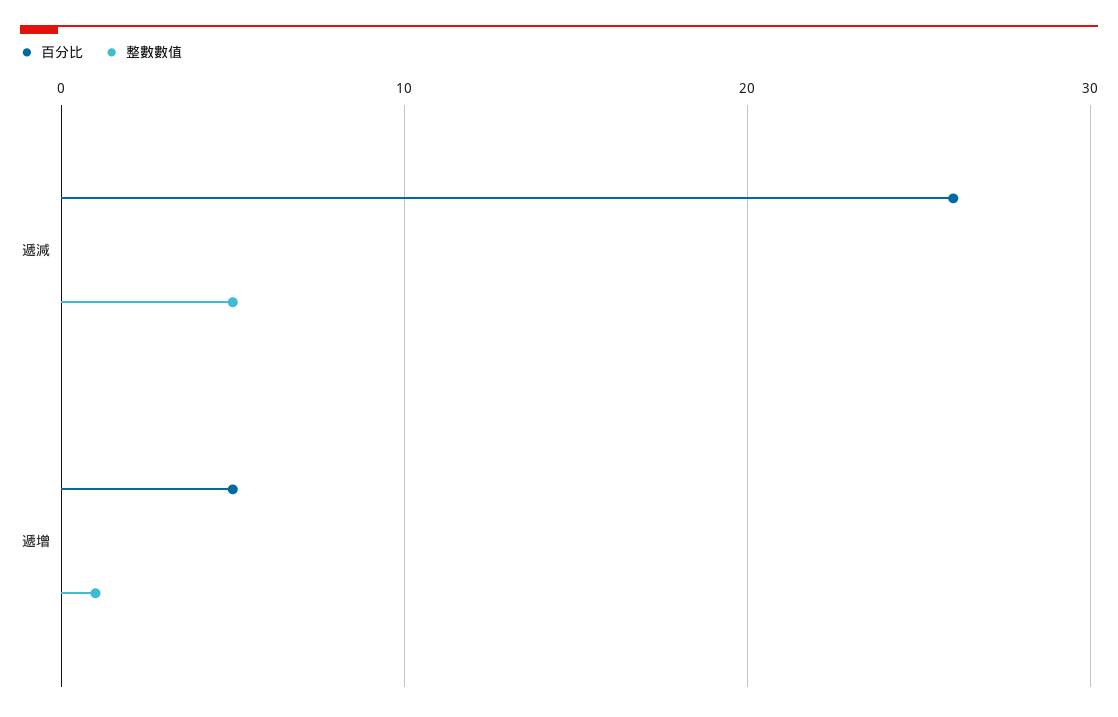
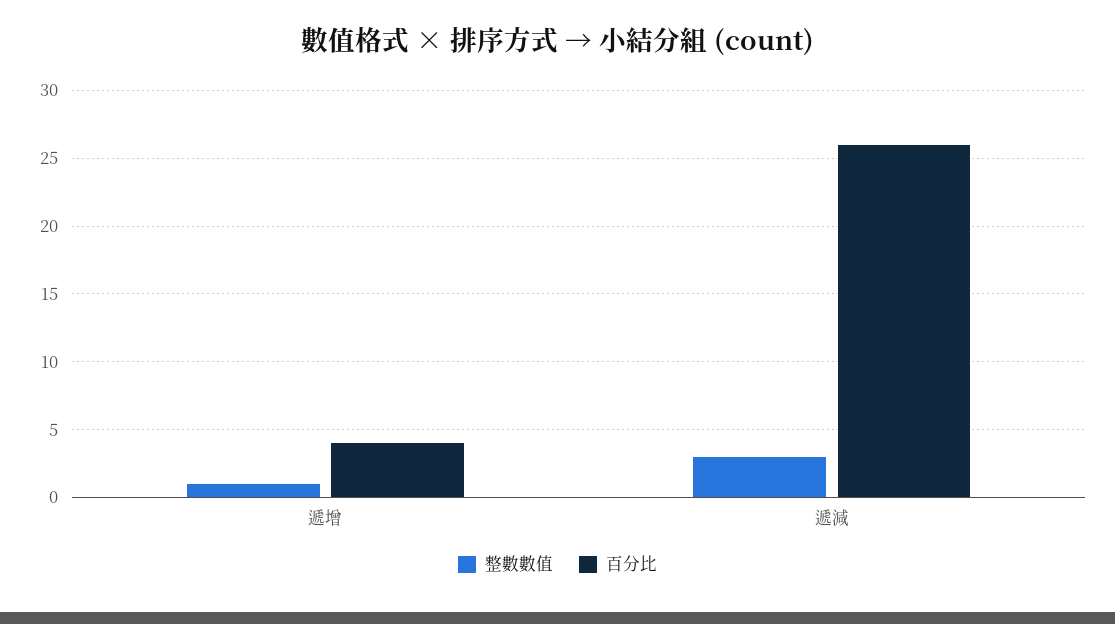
  {
    "百分比": {
      "遞減": 26,
-     "遞增": 5
+     "遞增": 4
    },
    "整數數值": {
-     "遞減": 5,
+     "遞減": 3,
      "遞增": 1
    }
  }

